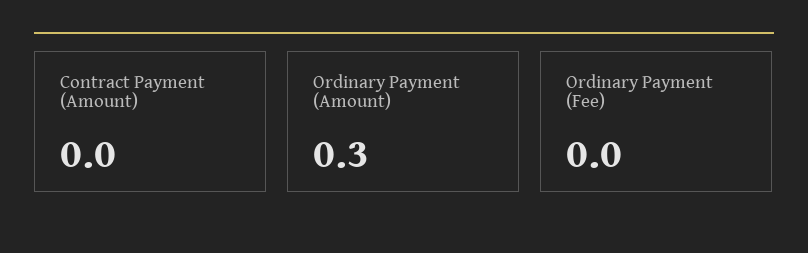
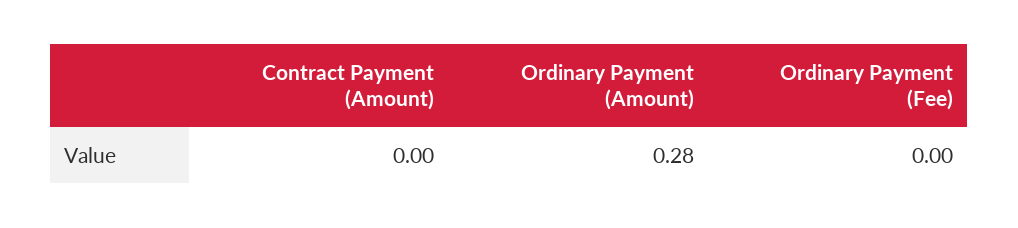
  {
    "Contract Payment (Amount)": 0,
-   "Ordinary Payment (Amount)": 0.3,
+   "Ordinary Payment (Amount)": 0.28,
    "Ordinary Payment (Fee)": 0
  }

